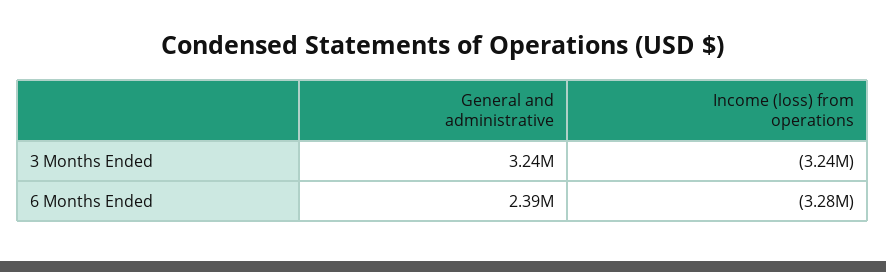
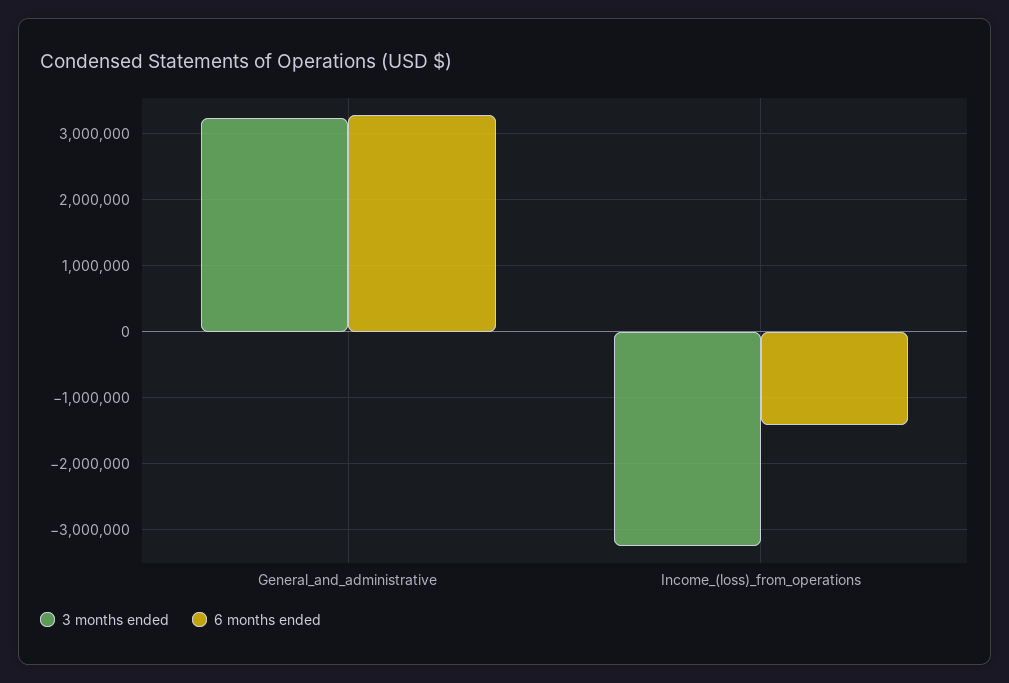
  {
    "3 Months Ended": {
      "General and administrative": 3240000,
      "Income (loss) from operations": -3240000
    },
    "6 Months Ended": {
-     "General and administrative": 2390000,
+     "General and administrative": 3300000,
-     "Income (loss) from operations": -3280000
+     "Income (loss) from operations": -1400000
    }
  }

